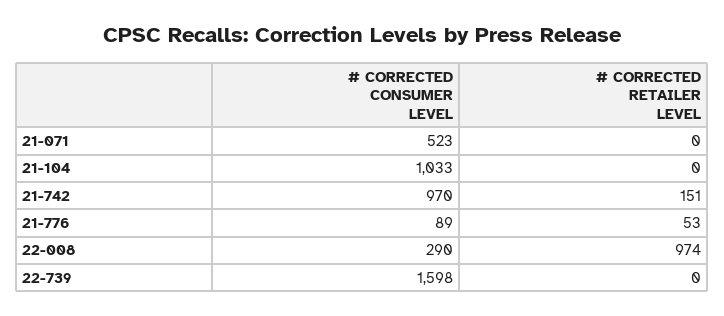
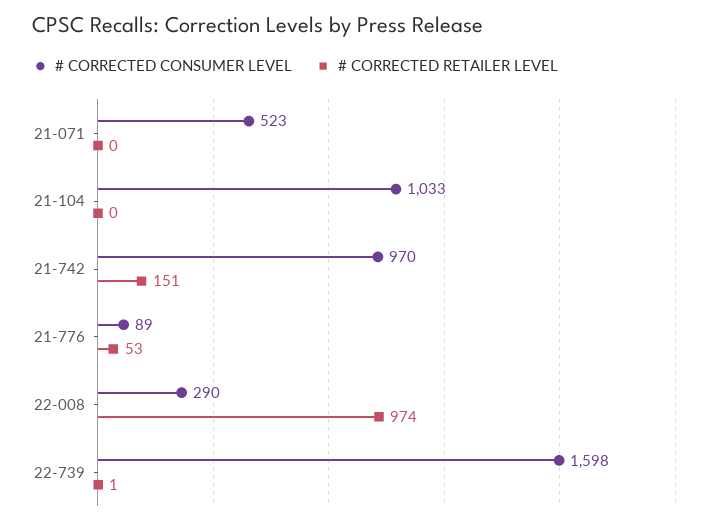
  {
    "# CORRECTED CONSUMER LEVEL": {
      "21-071": 523,
      "21-104": 1033,
      "21-742": 970,
      "21-776": 89,
      "22-008": 290,
      "22-739": 1598
    },
    "# CORRECTED RETAILER LEVEL": {
      "21-071": 0,
      "21-104": 0,
      "21-742": 151,
      "21-776": 53,
      "22-008": 974,
-     "22-739": 0
+     "22-739": 1
    }
  }

